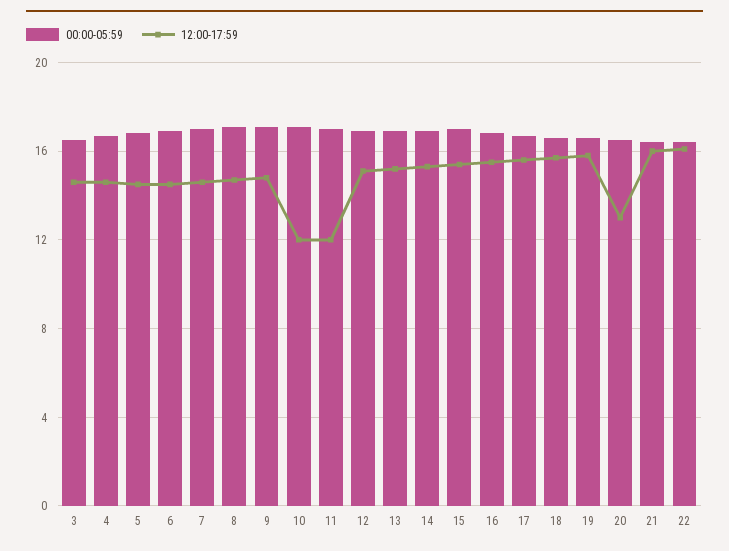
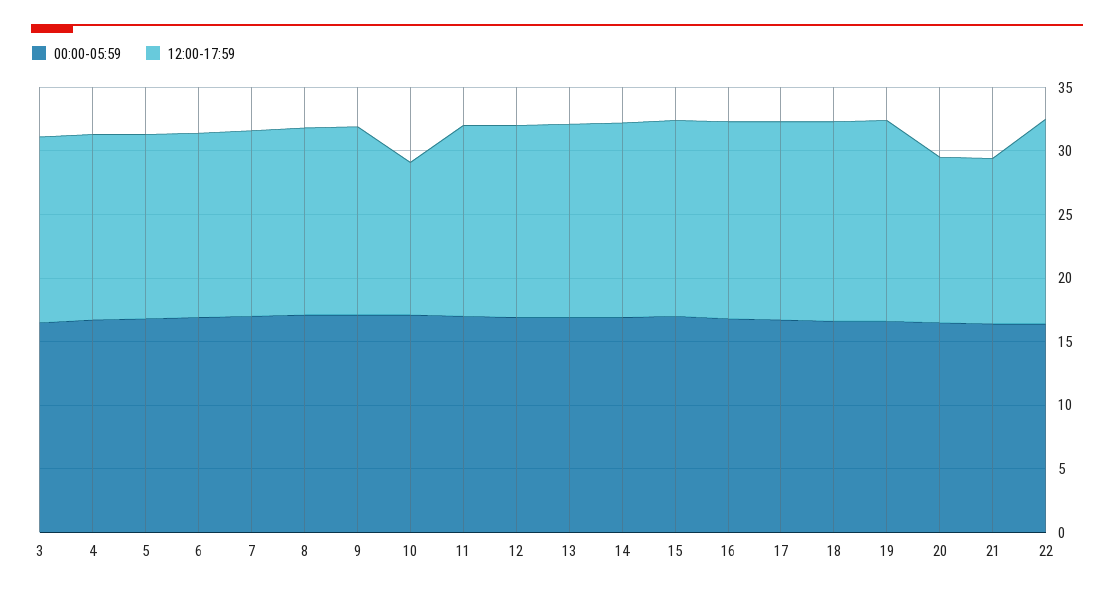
  {
    "00:00-05:59": {
      "3": 16.5,
      "4": 16.5,
      "5": 17,
      "6": 17,
      "7": 17,
      "8": 17,
      "9": 17,
      "10": 17,
      "11": 17,
      "12": 17,
      "13": 17,
      "14": 17,
      "15": 17,
      "16": 17,
      "17": 16.5,
      "18": 16.5,
      "19": 16.5,
      "20": 16.5,
      "21": 16.5,
      "22": 16.5
    },
    "12:00-17:59": {
      "3": 14.5,
      "4": 14.5,
      "5": 14.5,
      "6": 14.5,
      "7": 14.5,
      "8": 14.5,
      "9": 15,
      "10": 12,
-     "11": 12,
+     "11": 15,
      "12": 15,
      "13": 15,
      "14": 15.5,
      "15": 15.5,
      "16": 15.5,
      "17": 15.5,
      "18": 15.5,
      "19": 16,
      "20": 13,
-     "21": 16,
+     "21": 13,
      "22": 16
    }
  }

